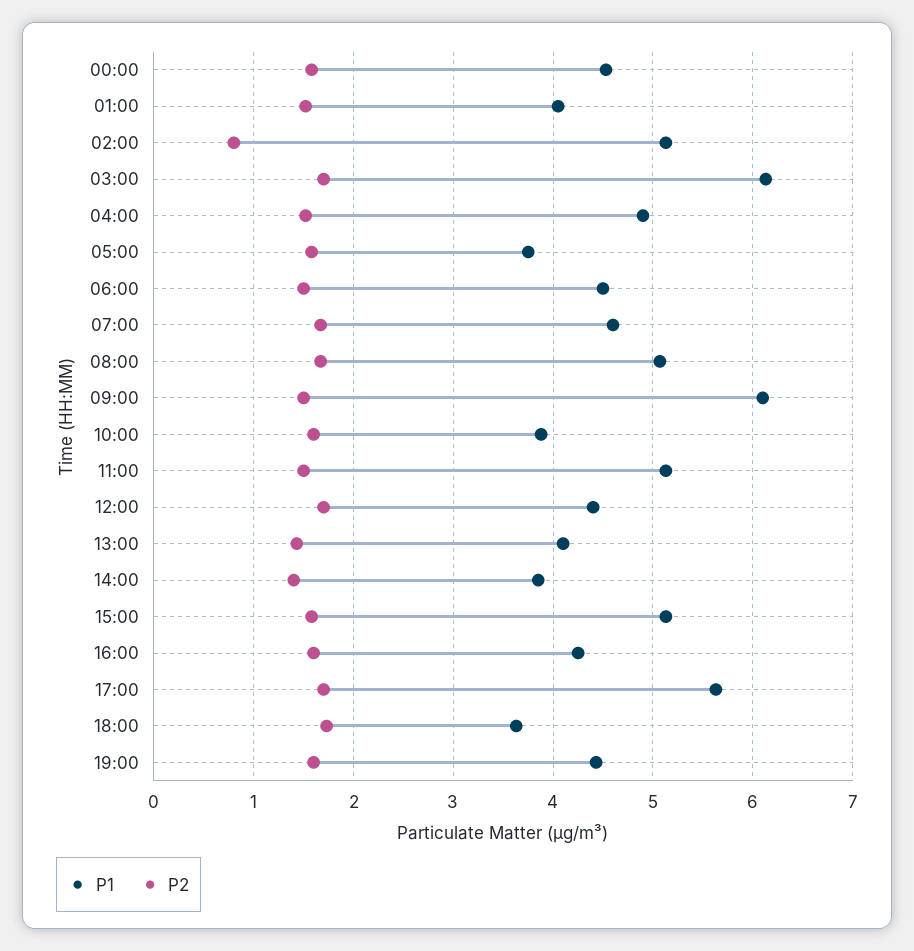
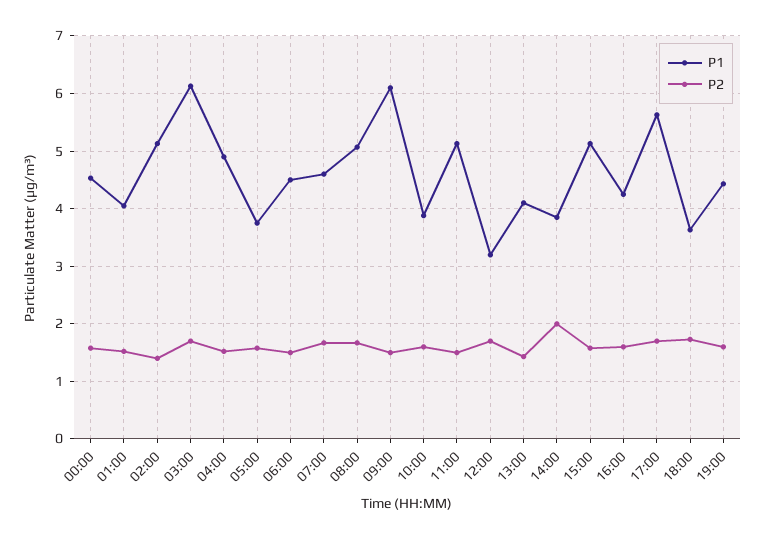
  {
    "P1": {
      "00:00": 4.5,
      "01:00": 4.1,
      "02:00": 5.1,
      "03:00": 6.1,
      "04:00": 4.9,
      "05:00": 3.8,
      "06:00": 4.5,
      "07:00": 4.6,
      "08:00": 5.1,
      "09:00": 6.1,
      "10:00": 3.9,
      "11:00": 5.1,
-     "12:00": 4.4,
+     "12:00": 3.2,
      "13:00": 4.1,
      "14:00": 3.9,
      "15:00": 5.1,
      "16:00": 4.3,
      "17:00": 5.6,
      "18:00": 3.6,
      "19:00": 4.4
    },
    "P2": {
      "00:00": 1.6,
      "01:00": 1.5,
-     "02:00": 0.8,
+     "02:00": 1.4,
      "03:00": 1.7,
      "04:00": 1.5,
      "05:00": 1.6,
      "06:00": 1.5,
      "07:00": 1.7,
      "08:00": 1.7,
      "09:00": 1.5,
      "10:00": 1.6,
      "11:00": 1.5,
      "12:00": 1.7,
      "13:00": 1.4,
-     "14:00": 1.4,
+     "14:00": 2,
      "15:00": 1.6,
      "16:00": 1.6,
      "17:00": 1.7,
      "18:00": 1.7,
      "19:00": 1.6
    }
  }

